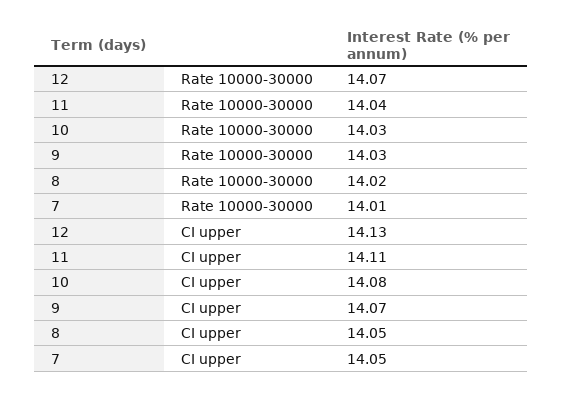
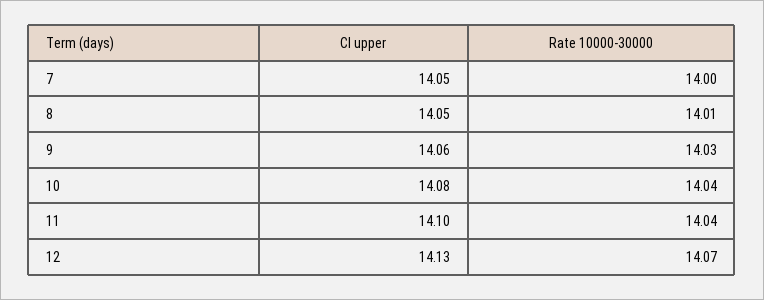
  {
    "12": {
      "Rate 10000-30000": 14.07,
      "CI upper": 14.13
    },
    "11": {
      "Rate 10000-30000": 14.04,
-     "CI upper": 14.11
+     "CI upper": 14.1
    },
    "10": {
-     "Rate 10000-30000": 14.03,
+     "Rate 10000-30000": 14.04,
      "CI upper": 14.08
    },
    "9": {
      "Rate 10000-30000": 14.03,
-     "CI upper": 14.07
+     "CI upper": 14.06
    },
    "8": {
-     "Rate 10000-30000": 14.02,
+     "Rate 10000-30000": 14.01,
      "CI upper": 14.05
    },
    "7": {
-     "Rate 10000-30000": 14.01,
+     "Rate 10000-30000": 14,
      "CI upper": 14.05
    }
  }

